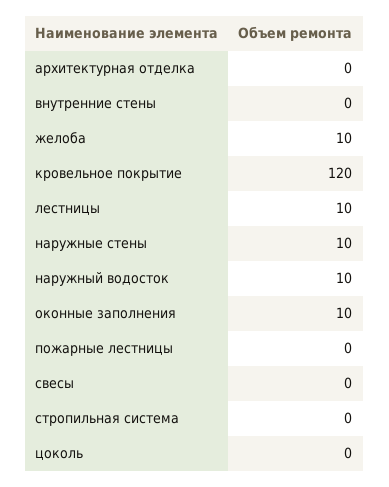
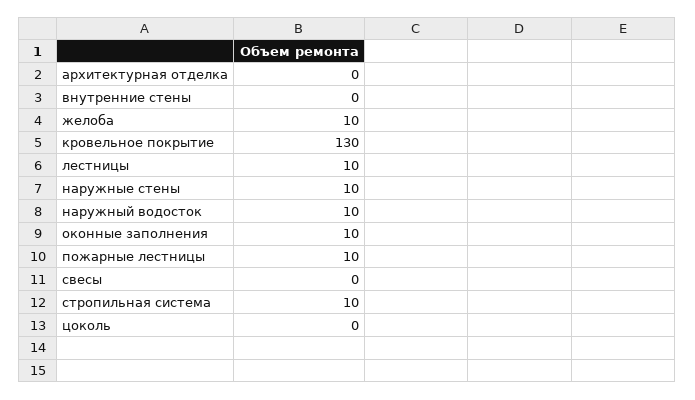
  {
    "архитектурная отделка": 0,
    "внутренние стены": 0,
    "желоба": 10,
-   "кровельное покрытие": 120,
+   "кровельное покрытие": 130,
    "лестницы": 10,
    "наружные стены": 10,
    "наружный водосток": 10,
    "оконные заполнения": 10,
-   "пожарные лестницы": 0,
+   "пожарные лестницы": 10,
    "свесы": 0,
-   "стропильная система": 0,
+   "стропильная система": 10,
    "цоколь": 0
  }

